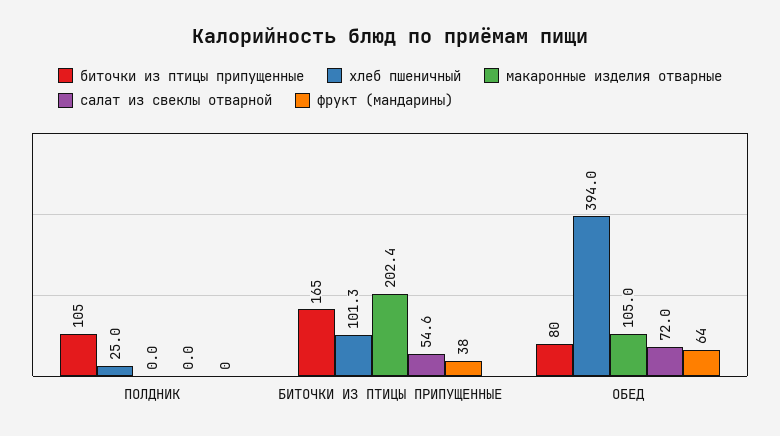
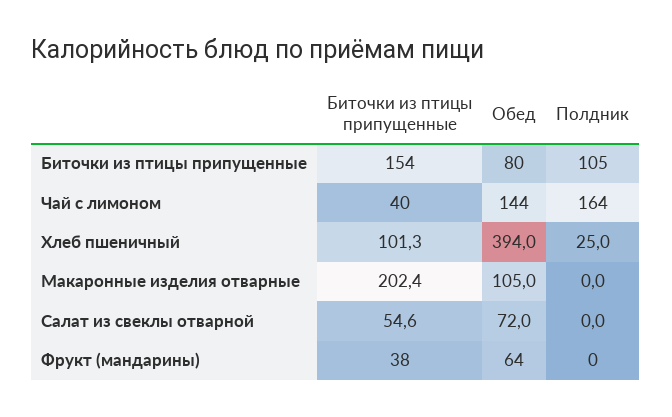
  {
    "биточки из птицы припущенные": {
      "ПОЛДНИК": 105,
-     "БИТОЧКИ ИЗ ПТИЦЫ ПРИПУЩЕННЫЕ": 165,
+     "БИТОЧКИ ИЗ ПТИЦЫ ПРИПУЩЕННЫЕ": 154,
      "ОБЕД": 80
    },
    "хлеб пшеничный": {
      "ПОЛДНИК": 25,
      "БИТОЧКИ ИЗ ПТИЦЫ ПРИПУЩЕННЫЕ": 101.3,
      "ОБЕД": 394
    },
    "макаронные изделия отварные": {
      "ПОЛДНИК": 0,
      "БИТОЧКИ ИЗ ПТИЦЫ ПРИПУЩЕННЫЕ": 202.4,
      "ОБЕД": 105
    },
    "салат из свеклы отварной": {
      "ПОЛДНИК": 0,
      "БИТОЧКИ ИЗ ПТИЦЫ ПРИПУЩЕННЫЕ": 54.6,
      "ОБЕД": 72
    },
    "фрукт (мандарины)": {
      "ПОЛДНИК": 0,
      "БИТОЧКИ ИЗ ПТИЦЫ ПРИПУЩЕННЫЕ": 38,
      "ОБЕД": 64
-   }
+   },
+   "Чай с лимоном": {
+     "БИТОЧКИ ИЗ ПТИЦЫ ПРИПУЩЕННЫЕ": 40,
+     "ОБЕД": 144,
+     "ПОЛДНИК": 164
+   }
  }

